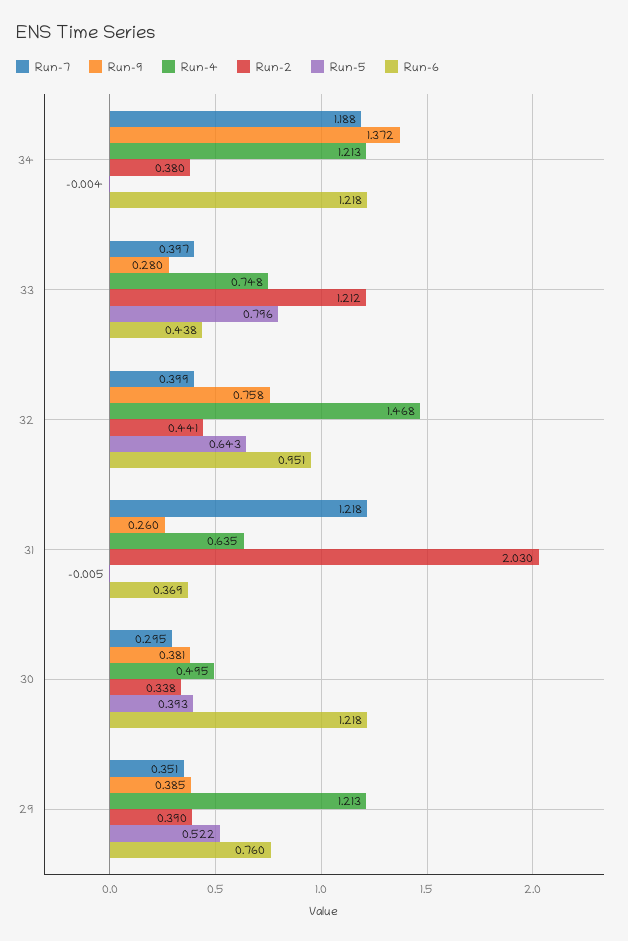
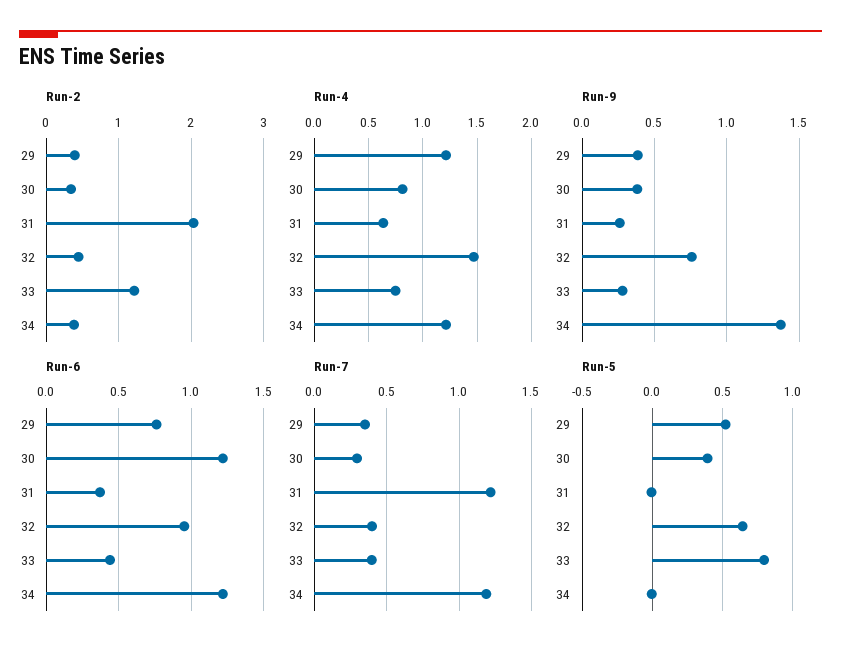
  {
    "Run-7": {
      "34": 1.188,
      "33": 0.397,
      "32": 0.399,
      "31": 1.218,
      "30": 0.295,
      "29": 0.351
    },
    "Run-9": {
      "34": 1.372,
      "33": 0.28,
      "32": 0.758,
      "31": 0.26,
      "30": 0.381,
      "29": 0.385
    },
    "Run-4": {
      "34": 1.213,
      "33": 0.748,
      "32": 1.468,
      "31": 0.635,
-     "30": 0.495,
+     "30": 0.8,
      "29": 1.213
    },
    "Run-2": {
      "34": 0.38,
      "33": 1.212,
      "32": 0.441,
      "31": 2.03,
      "30": 0.338,
      "29": 0.39
    },
    "Run-5": {
      "34": -0.004,
      "33": 0.796,
      "32": 0.643,
      "31": -0.005,
      "30": 0.393,
      "29": 0.522
    },
    "Run-6": {
      "34": 1.218,
      "33": 0.438,
      "32": 0.951,
      "31": 0.369,
      "30": 1.218,
      "29": 0.76
    }
  }

